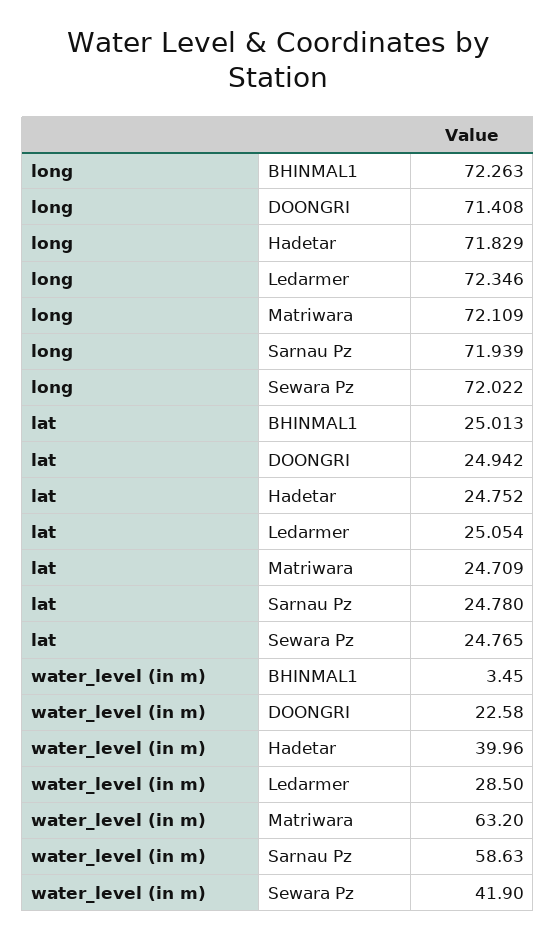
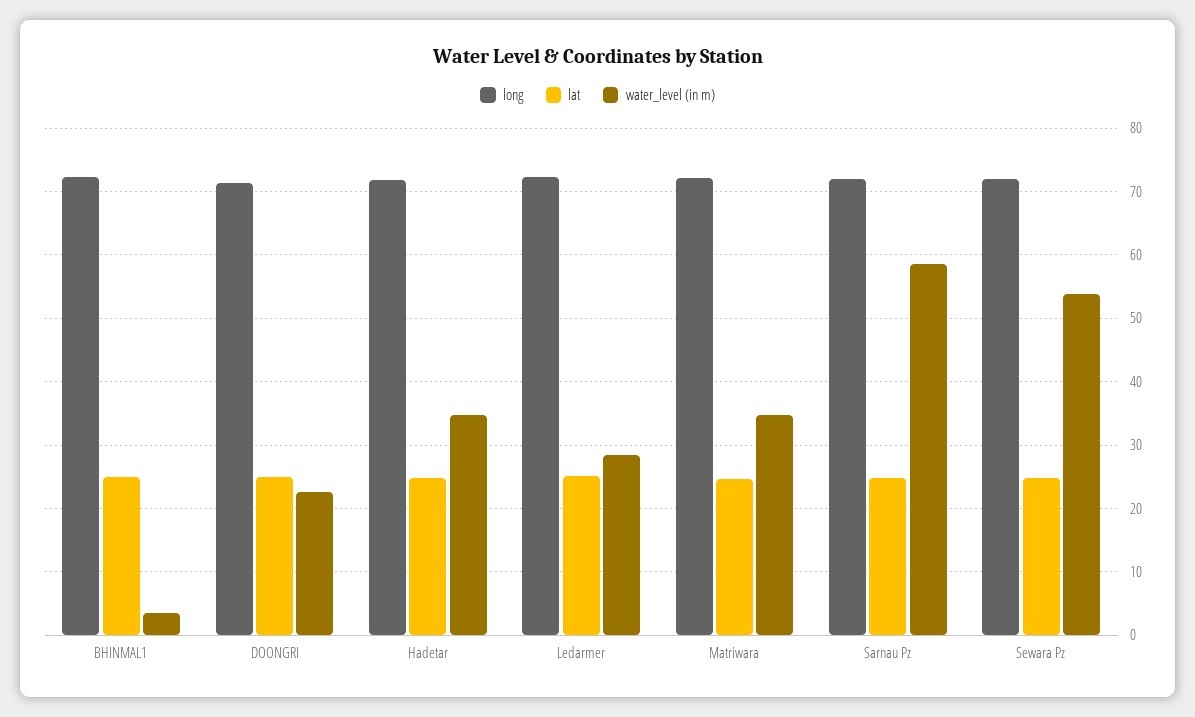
  {
    "long": {
      "BHINMAL1": 72.263,
      "DOONGRI": 71.408,
      "Hadetar": 71.829,
      "Ledarmer": 72.346,
      "Matriwara": 72.109,
      "Sarnau Pz": 71.939,
      "Sewara Pz": 72.022
    },
    "lat": {
      "BHINMAL1": 25.013,
      "DOONGRI": 24.942,
      "Hadetar": 24.752,
      "Ledarmer": 25.054,
      "Matriwara": 24.709,
      "Sarnau Pz": 24.78,
      "Sewara Pz": 24.765
    },
    "water_level (in m)": {
      "BHINMAL1": 3.45,
      "DOONGRI": 22.58,
-     "Hadetar": 39.96,
+     "Hadetar": 35,
      "Ledarmer": 28.5,
-     "Matriwara": 63.2,
+     "Matriwara": 35,
      "Sarnau Pz": 58.63,
-     "Sewara Pz": 41.9
+     "Sewara Pz": 54
    }
  }

